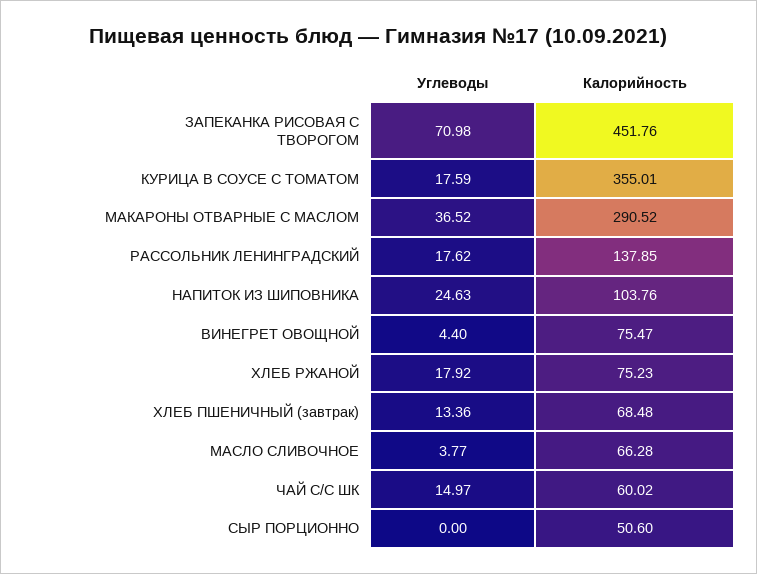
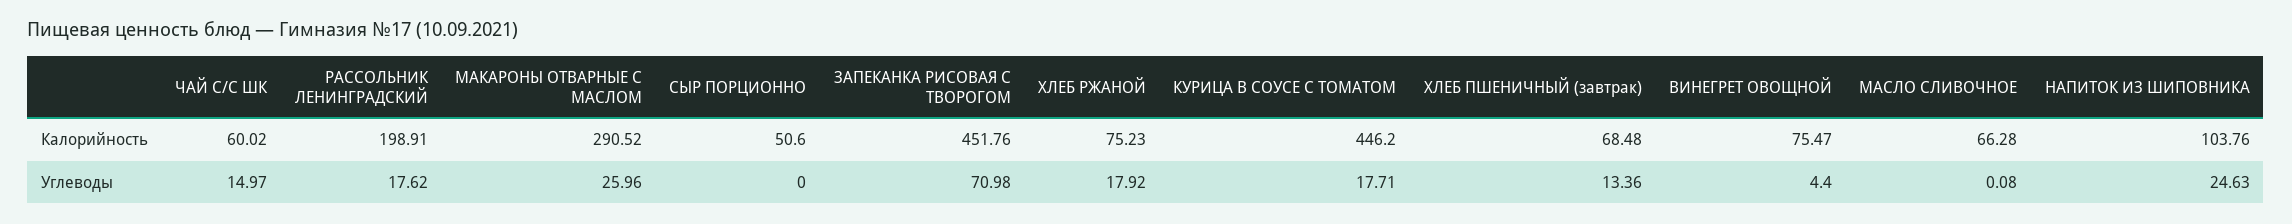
  {
    "Углеводы": {
      "ЗАПЕКАНКА РИСОВАЯ С ТВОРОГОМ": 70.98,
-     "КУРИЦА В СОУСЕ С ТОМАТОМ": 17.59,
+     "КУРИЦА В СОУСЕ С ТОМАТОМ": 17.71,
-     "МАКАРОНЫ ОТВАРНЫЕ С МАСЛОМ": 36.52,
+     "МАКАРОНЫ ОТВАРНЫЕ С МАСЛОМ": 25.96,
      "РАССОЛЬНИК ЛЕНИНГРАДСКИЙ": 17.62,
      "НАПИТОК ИЗ ШИПОВНИКА": 24.63,
      "ВИНЕГРЕТ ОВОЩНОЙ": 4.4,
      "ХЛЕБ РЖАНОЙ": 17.92,
      "ХЛЕБ ПШЕНИЧНЫЙ (завтрак)": 13.36,
-     "МАСЛО СЛИВОЧНОЕ": 3.77,
+     "МАСЛО СЛИВОЧНОЕ": 0.08,
      "ЧАЙ С/С ШК": 14.97,
      "СЫР ПОРЦИОННО": 0
    },
    "Калорийность": {
      "ЗАПЕКАНКА РИСОВАЯ С ТВОРОГОМ": 451.76,
-     "КУРИЦА В СОУСЕ С ТОМАТОМ": 355.01,
+     "КУРИЦА В СОУСЕ С ТОМАТОМ": 446.2,
      "МАКАРОНЫ ОТВАРНЫЕ С МАСЛОМ": 290.52,
-     "РАССОЛЬНИК ЛЕНИНГРАДСКИЙ": 137.85,
+     "РАССОЛЬНИК ЛЕНИНГРАДСКИЙ": 198.91,
      "НАПИТОК ИЗ ШИПОВНИКА": 103.76,
      "ВИНЕГРЕТ ОВОЩНОЙ": 75.47,
      "ХЛЕБ РЖАНОЙ": 75.23,
      "ХЛЕБ ПШЕНИЧНЫЙ (завтрак)": 68.48,
      "МАСЛО СЛИВОЧНОЕ": 66.28,
      "ЧАЙ С/С ШК": 60.02,
      "СЫР ПОРЦИОННО": 50.6
    }
  }

